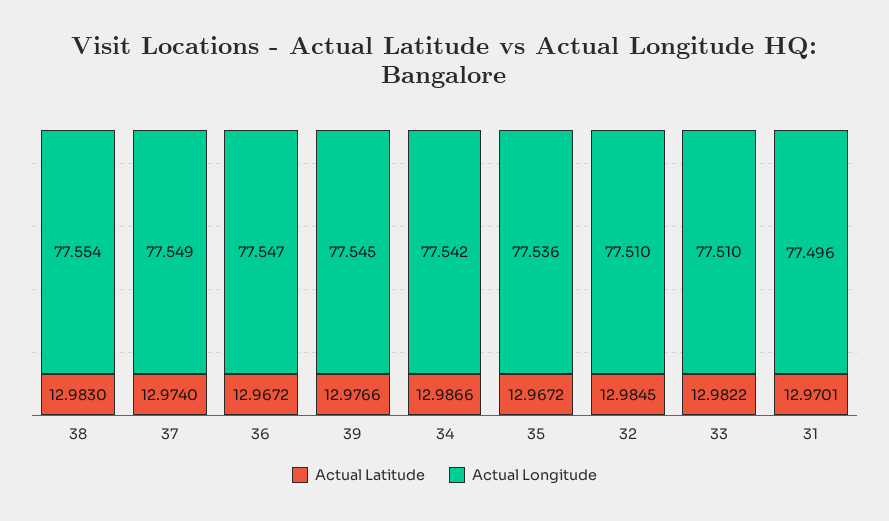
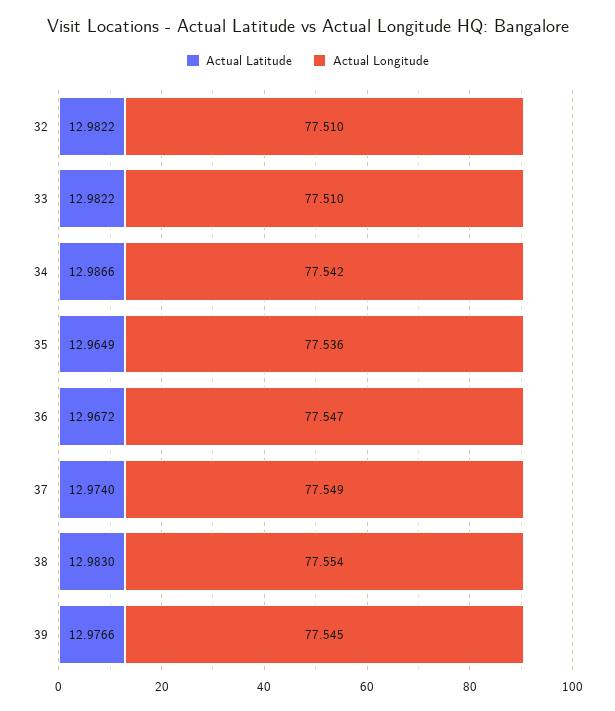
  {
    "Actual Latitude": {
      "38": 12.983,
      "37": 12.974,
      "36": 12.9672,
      "39": 12.9766,
      "34": 12.9866,
-     "35": 12.9672,
+     "35": 12.9649,
-     "32": 12.9845,
+     "32": 12.9822,
-     "33": 12.9822,
+     "33": 12.9822
-     "31": 12.9701
    },
    "Actual Longitude": {
      "38": 77.554,
      "37": 77.549,
      "36": 77.547,
      "39": 77.545,
      "34": 77.542,
      "35": 77.536,
      "32": 77.51,
-     "33": 77.51,
+     "33": 77.51
-     "31": 77.496
    }
  }

